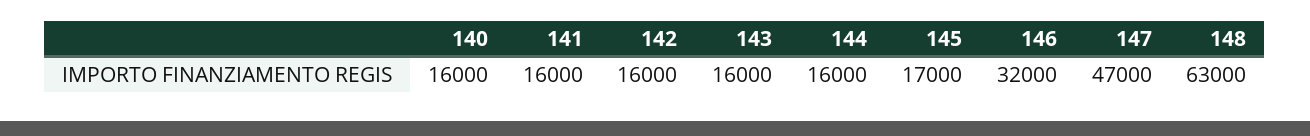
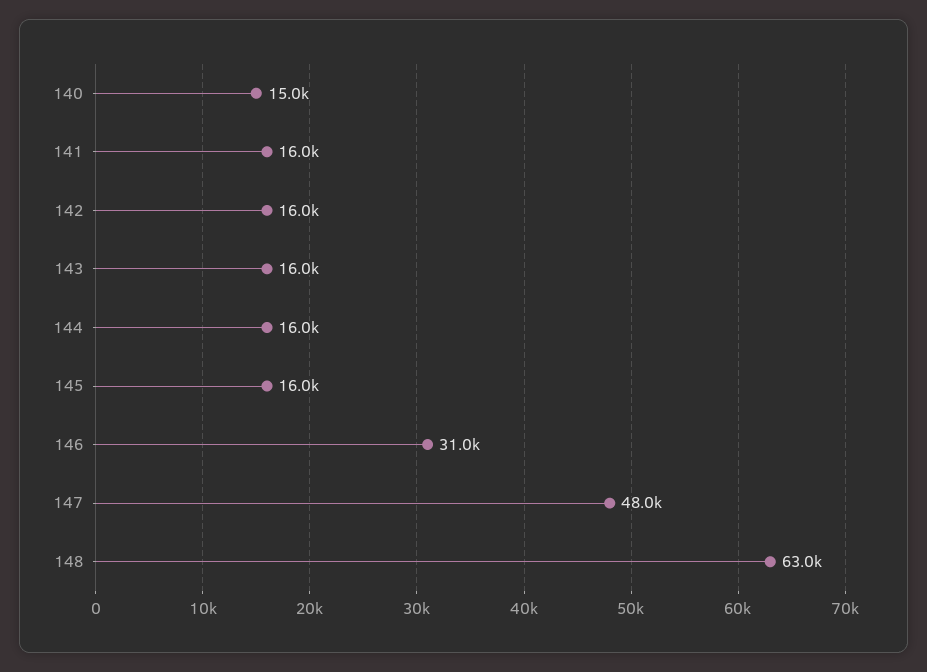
  {
-   "140": 16000,
+   "140": 15000,
    "141": 16000,
    "142": 16000,
    "143": 16000,
    "144": 16000,
-   "145": 17000,
+   "145": 16000,
-   "146": 32000,
+   "146": 31000,
-   "147": 47000,
+   "147": 48000,
    "148": 63000
  }

